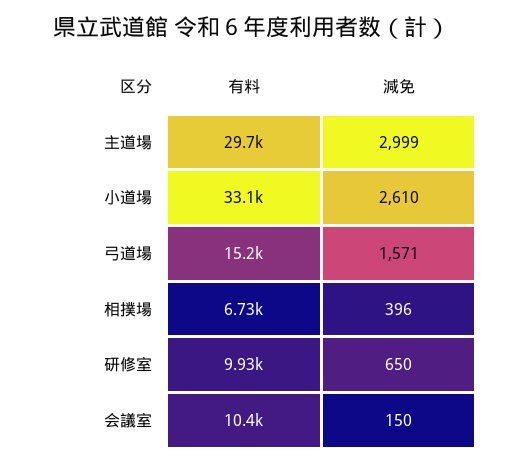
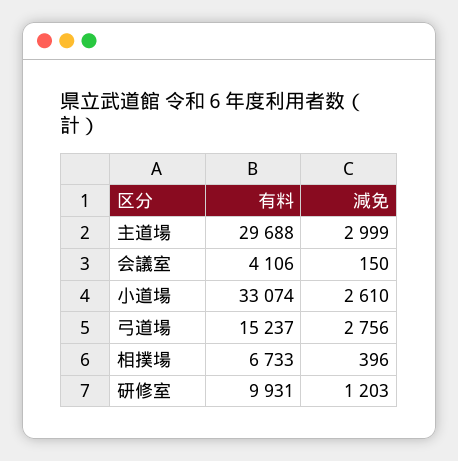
  {
    "有料": {
      "主道場": 29688,
      "小道場": 33074,
      "弓道場": 15237,
      "相撲場": 6733,
      "研修室": 9931,
-     "会議室": 10400
+     "会議室": 4106
    },
    "減免": {
      "主道場": 2999,
      "小道場": 2610,
-     "弓道場": 1571,
+     "弓道場": 2756,
      "相撲場": 396,
-     "研修室": 650,
+     "研修室": 1203,
      "会議室": 150
    }
  }

